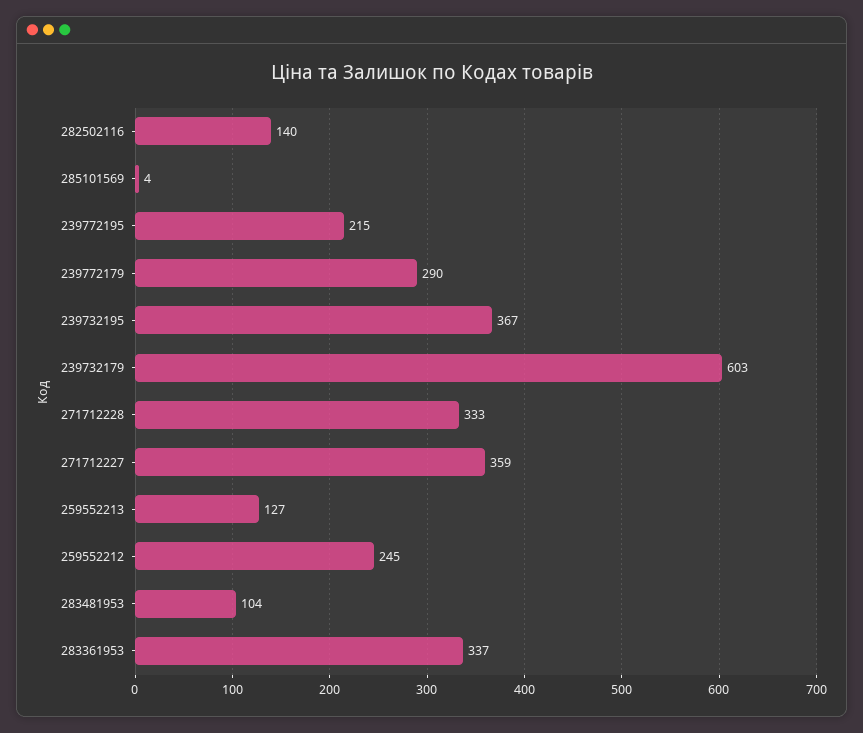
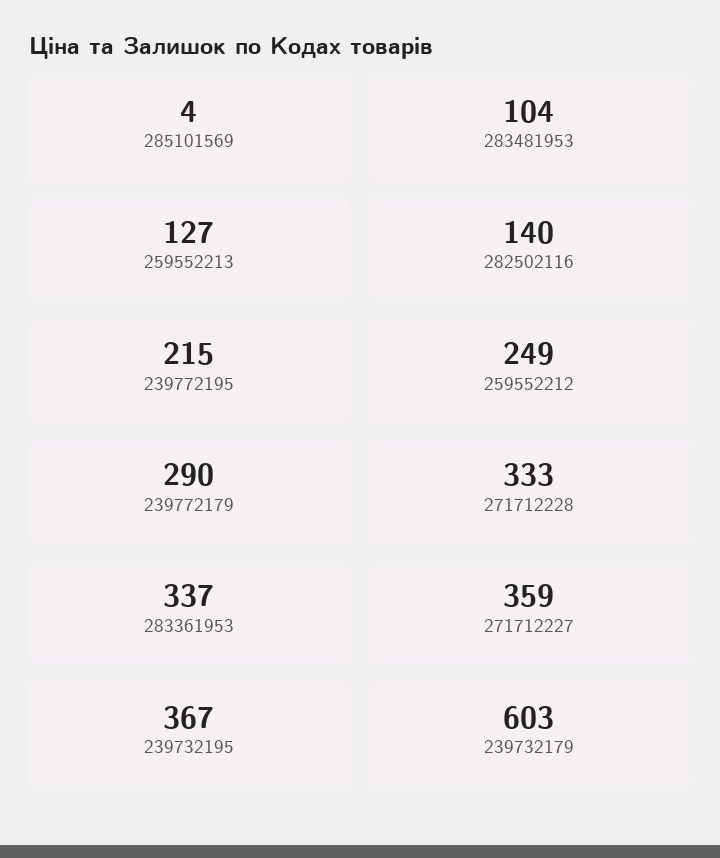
  {
    "282502116": 140,
    "285101569": 4,
    "239772195": 215,
    "239772179": 290,
    "239732195": 367,
    "239732179": 603,
    "271712228": 333,
    "271712227": 359,
    "259552213": 127,
-   "259552212": 245,
+   "259552212": 249,
    "283481953": 104,
    "283361953": 337
  }

